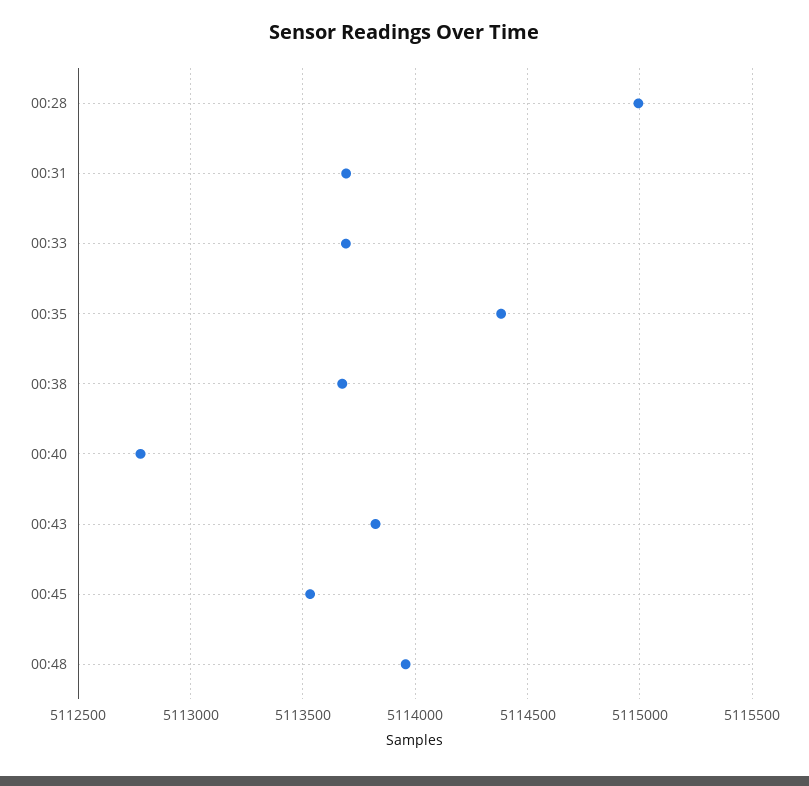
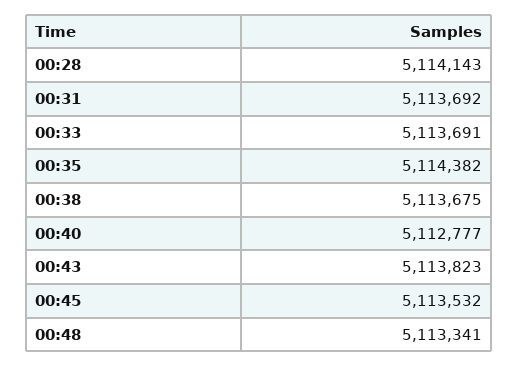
  {
-   "00:28": 5115000,
+   "00:28": 5114143,
    "00:31": 5113692,
    "00:33": 5113691,
    "00:35": 5114382,
    "00:38": 5113675,
    "00:40": 5112777,
    "00:43": 5113823,
    "00:45": 5113532,
-   "00:48": 5113950
+   "00:48": 5113341
  }

